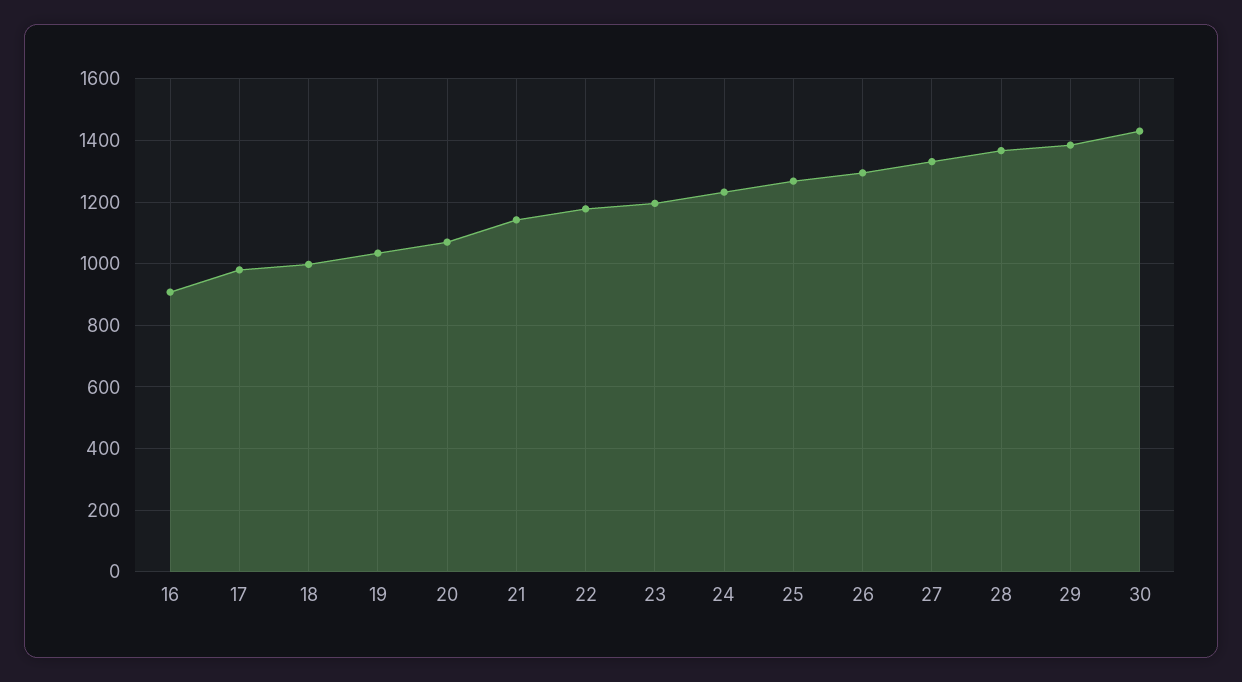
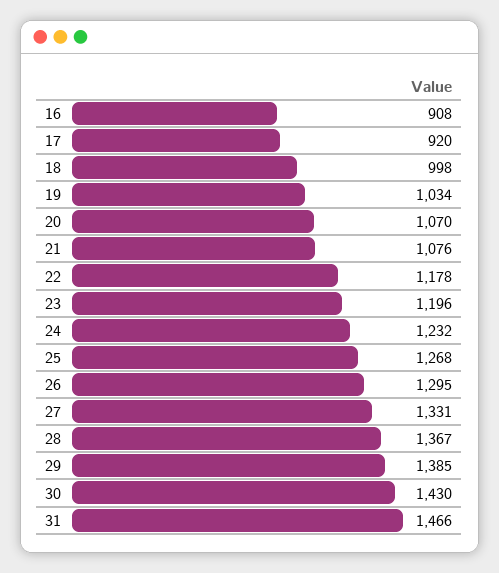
  {
    "16": 908,
-   "17": 980,
+   "17": 920,
    "18": 998,
    "19": 1034,
    "20": 1070,
-   "21": 1140,
+   "21": 1076,
    "22": 1178,
    "23": 1196,
    "24": 1232,
    "25": 1268,
    "26": 1295,
    "27": 1331,
    "28": 1367,
    "29": 1385,
-   "30": 1430
+   "30": 1430,
+   "31": 1466
  }

